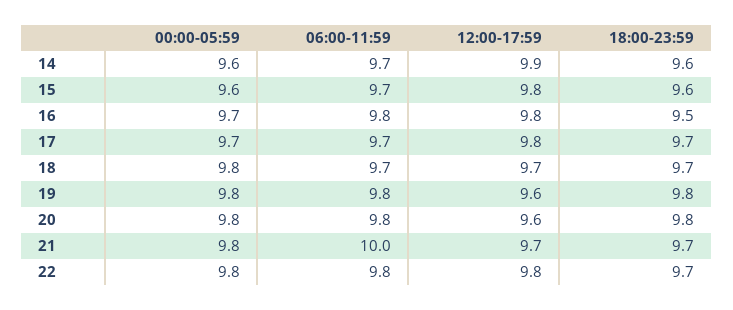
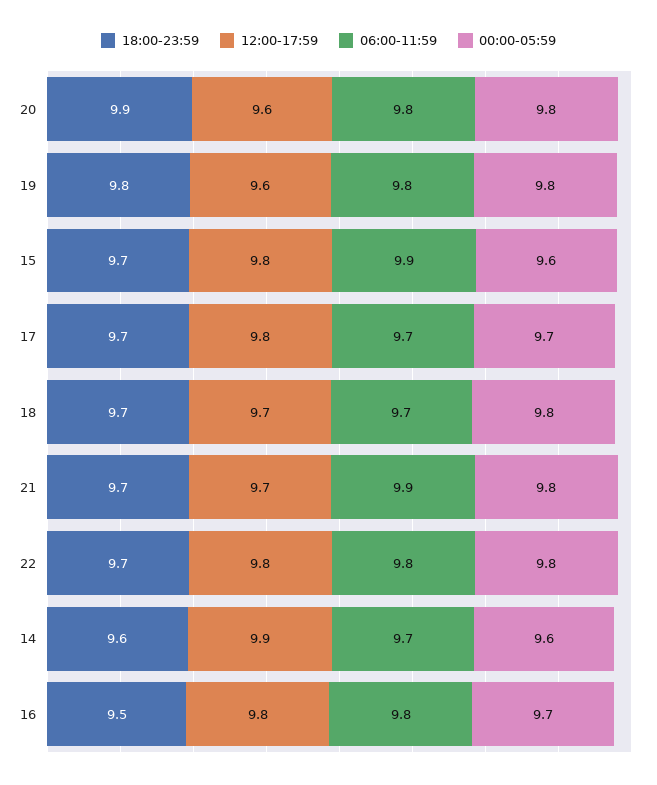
  {
    "00:00-05:59": {
      "14": 9.6,
      "15": 9.6,
      "16": 9.7,
      "17": 9.7,
      "18": 9.8,
      "19": 9.8,
      "20": 9.8,
      "21": 9.8,
      "22": 9.8
    },
    "06:00-11:59": {
      "14": 9.7,
-     "15": 9.7,
+     "15": 9.9,
      "16": 9.8,
      "17": 9.7,
      "18": 9.7,
      "19": 9.8,
      "20": 9.8,
-     "21": 10,
+     "21": 9.9,
      "22": 9.8
    },
    "12:00-17:59": {
      "14": 9.9,
      "15": 9.8,
      "16": 9.8,
      "17": 9.8,
      "18": 9.7,
      "19": 9.6,
      "20": 9.6,
      "21": 9.7,
      "22": 9.8
    },
    "18:00-23:59": {
      "14": 9.6,
-     "15": 9.6,
+     "15": 9.7,
      "16": 9.5,
      "17": 9.7,
      "18": 9.7,
      "19": 9.8,
-     "20": 9.8,
+     "20": 9.9,
      "21": 9.7,
      "22": 9.7
    }
  }

